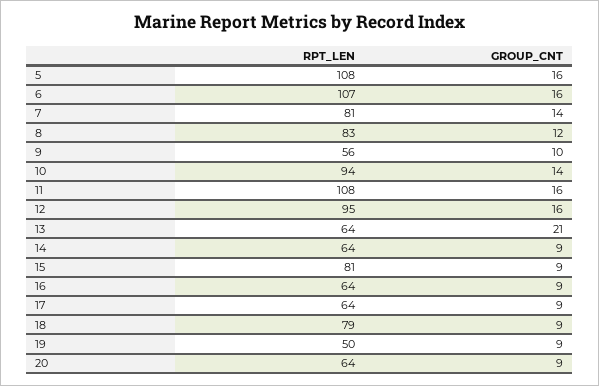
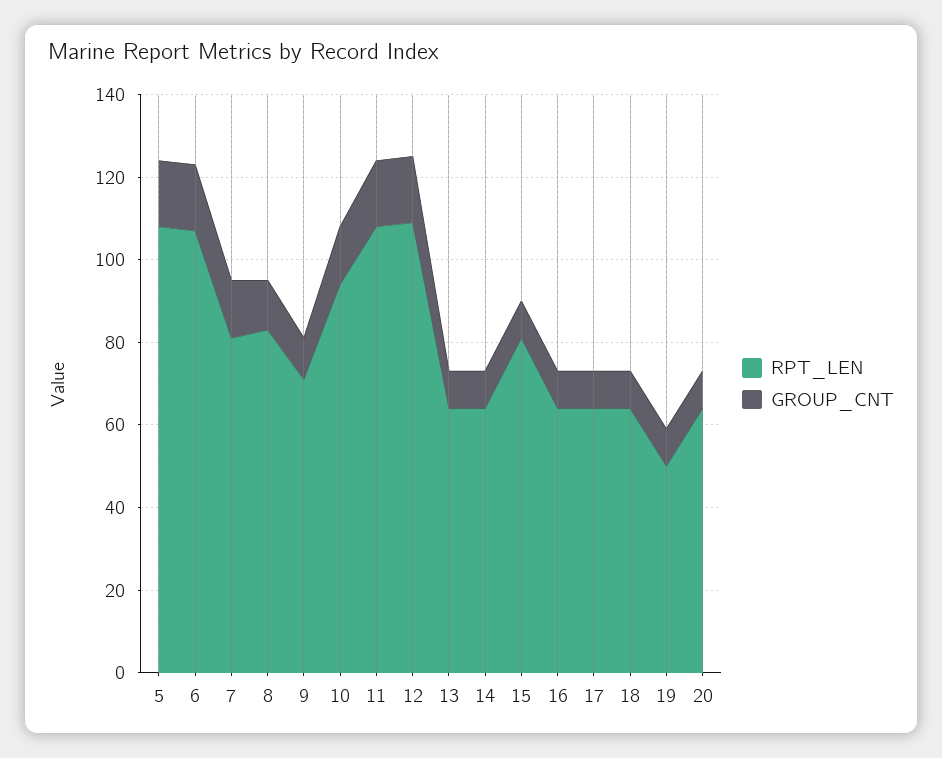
  {
    "RPT_LEN": {
      "5": 108,
      "6": 107,
      "7": 81,
      "8": 83,
-     "9": 56,
+     "9": 70,
      "10": 94,
      "11": 108,
-     "12": 95,
+     "12": 110,
      "13": 64,
      "14": 64,
      "15": 81,
      "16": 64,
      "17": 64,
-     "18": 79,
+     "18": 65,
      "19": 50,
      "20": 64
    },
    "GROUP_CNT": {
      "5": 16,
      "6": 16,
      "7": 14,
      "8": 12,
      "9": 10,
      "10": 14,
      "11": 16,
      "12": 16,
-     "13": 21,
+     "13": 10,
      "14": 9,
      "15": 9,
      "16": 9,
      "17": 9,
      "18": 9,
      "19": 9,
      "20": 9
    }
  }

